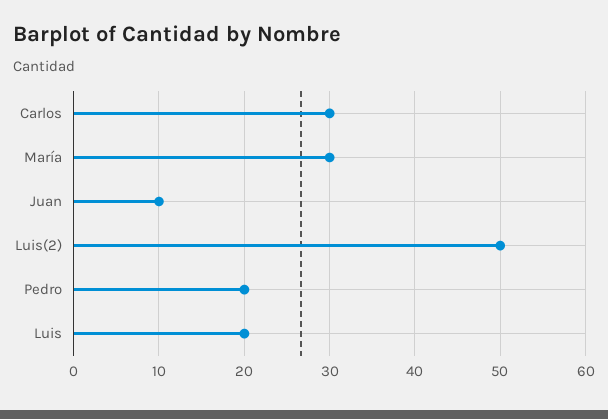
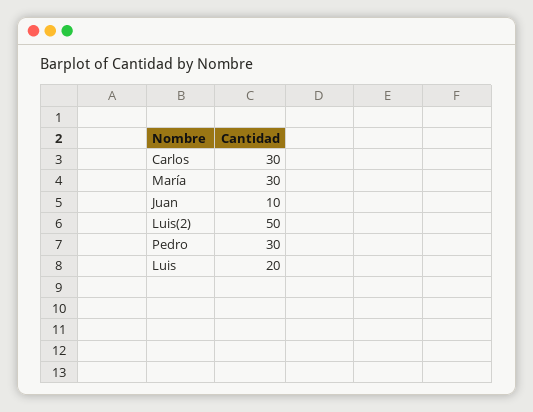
  {
    "Carlos": 30,
    "María": 30,
    "Juan": 10,
    "Luis(2)": 50,
-   "Pedro": 20,
+   "Pedro": 30,
    "Luis": 20
  }

